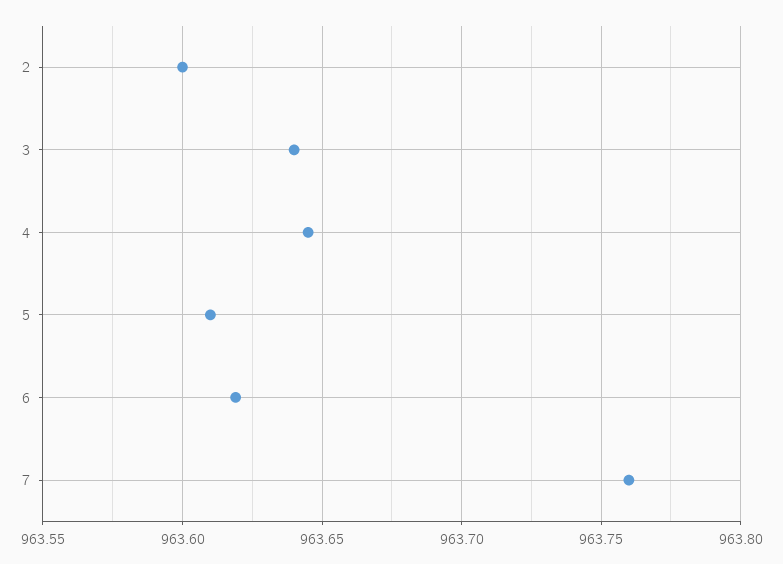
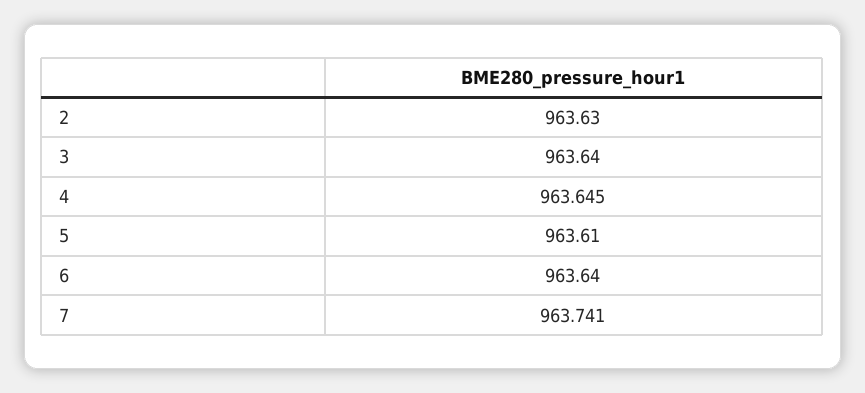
  {
-   "2": 963.6,
+   "2": 963.63,
    "3": 963.64,
    "4": 963.645,
    "5": 963.61,
-   "6": 963.62,
+   "6": 963.64,
-   "7": 963.76
+   "7": 963.741
  }

